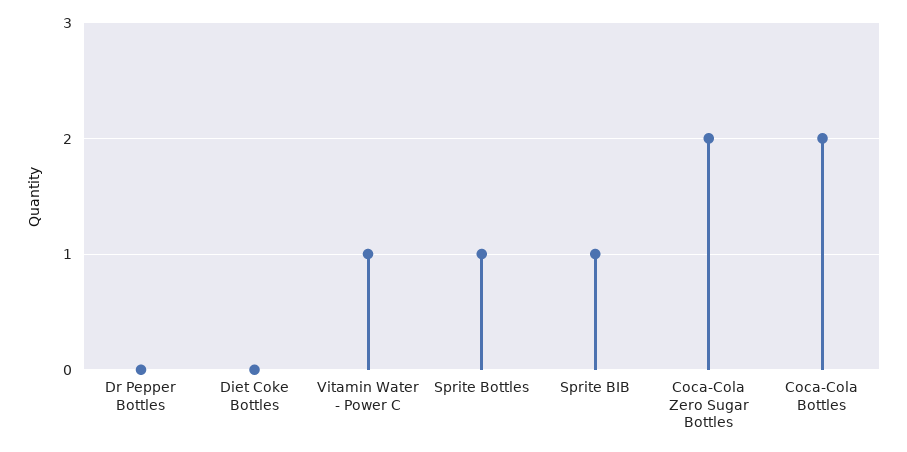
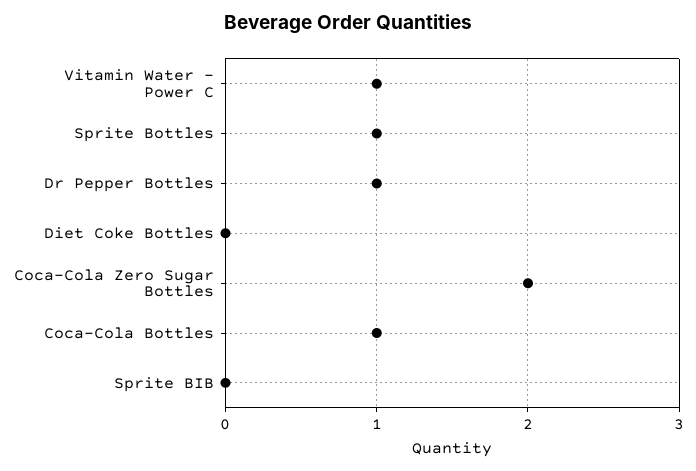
  {
-   "Dr Pepper Bottles": 0,
+   "Dr Pepper Bottles": 1,
    "Diet Coke Bottles": 0,
    "Vitamin Water - Power C": 1,
    "Sprite Bottles": 1,
-   "Sprite BIB": 1,
+   "Sprite BIB": 0,
    "Coca-Cola Zero Sugar Bottles": 2,
-   "Coca-Cola Bottles": 2
+   "Coca-Cola Bottles": 1
  }

